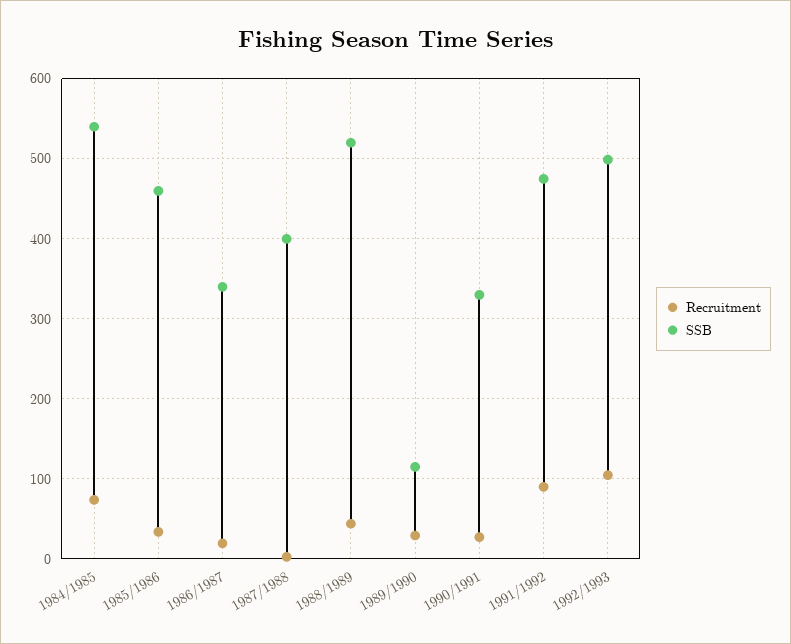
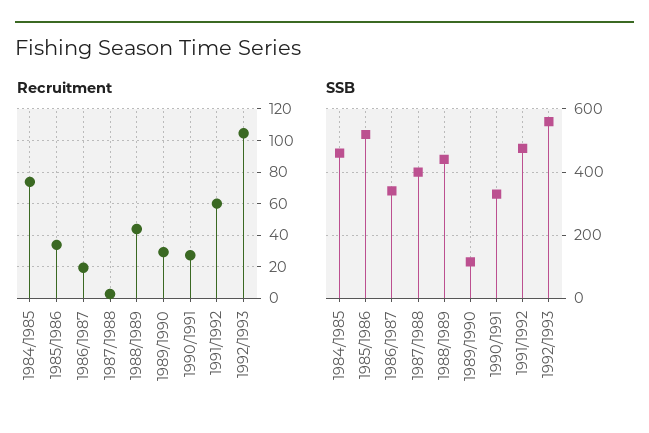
  {
    "Recruitment": {
      "1984/1985": 75,
      "1985/1986": 35,
      "1986/1987": 20,
      "1987/1988": 5,
      "1988/1989": 45,
      "1989/1990": 30,
      "1990/1991": 25,
-     "1991/1992": 90,
+     "1991/1992": 60,
      "1992/1993": 105
    },
    "SSB": {
-     "1984/1985": 540,
+     "1984/1985": 460,
-     "1985/1986": 460,
+     "1985/1986": 520,
      "1986/1987": 340,
      "1987/1988": 400,
-     "1988/1989": 520,
+     "1988/1989": 440,
      "1989/1990": 120,
      "1990/1991": 330,
      "1991/1992": 480,
-     "1992/1993": 500
+     "1992/1993": 560
    }
  }

